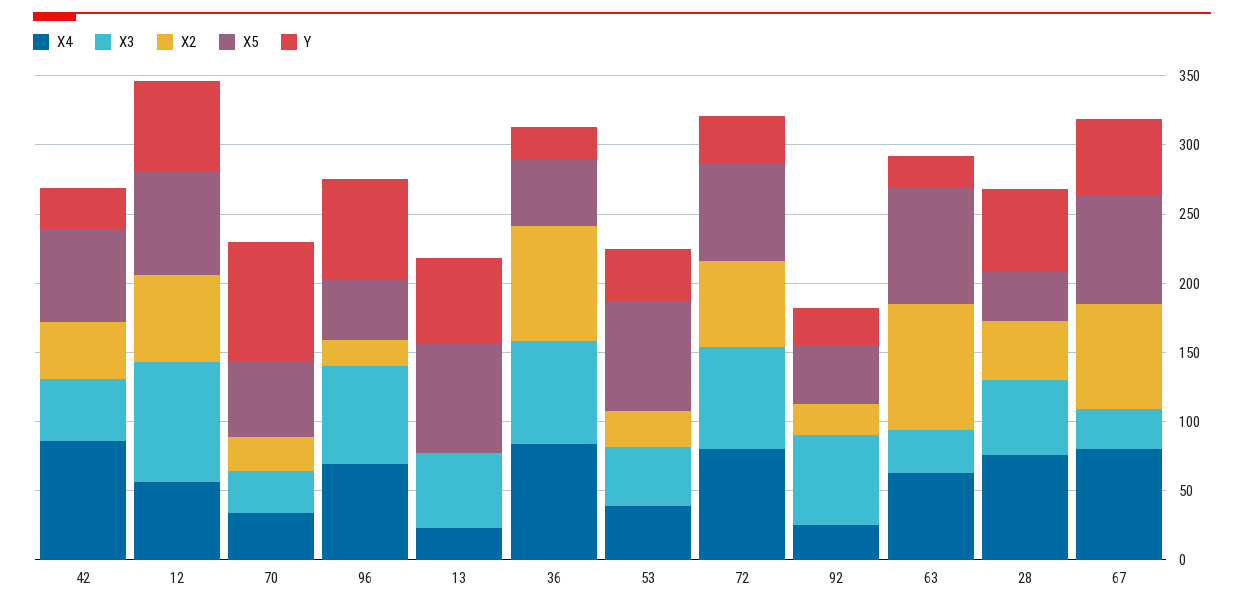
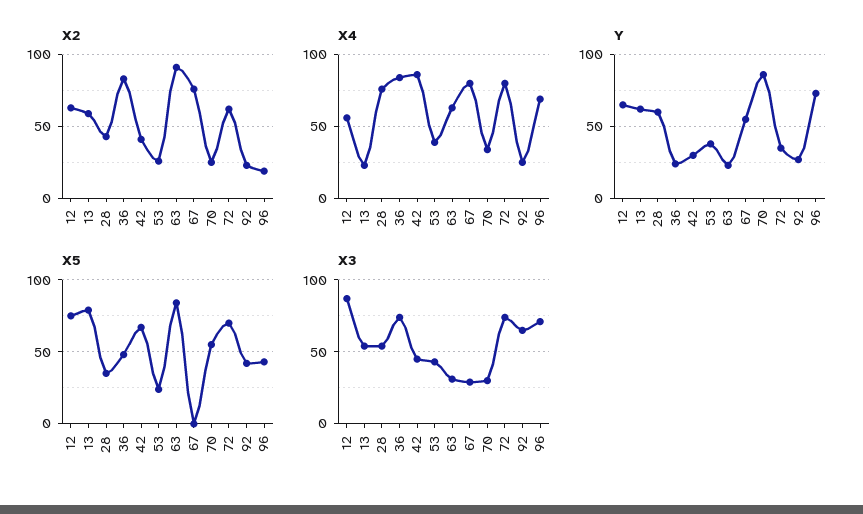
  {
    "X4": {
      "42": 85,
      "12": 55,
      "70": 35,
      "96": 70,
      "13": 25,
      "36": 85,
      "53": 40,
      "72": 80,
      "92": 25,
      "63": 65,
      "28": 75,
      "67": 80
    },
    "X3": {
      "42": 45,
      "12": 85,
      "70": 30,
      "96": 70,
      "13": 55,
      "36": 75,
      "53": 45,
      "72": 75,
      "92": 65,
      "63": 30,
      "28": 55,
      "67": 30
    },
    "X2": {
      "42": 40,
      "12": 65,
      "70": 25,
      "96": 20,
-     "13": 0,
+     "13": 60,
      "36": 85,
      "53": 25,
      "72": 60,
      "92": 25,
      "63": 90,
      "28": 45,
      "67": 75
    },
    "X5": {
      "42": 65,
      "12": 75,
      "70": 55,
      "96": 45,
      "13": 80,
      "36": 50,
-     "53": 80,
+     "53": 25,
      "72": 70,
      "92": 40,
      "63": 85,
      "28": 35,
-     "67": 80
+     "67": 0
    },
    "Y": {
      "42": 30,
      "12": 65,
      "70": 85,
      "96": 75,
      "13": 60,
      "36": 25,
      "53": 40,
      "72": 35,
      "92": 25,
      "63": 25,
      "28": 60,
      "67": 55
    }
  }

